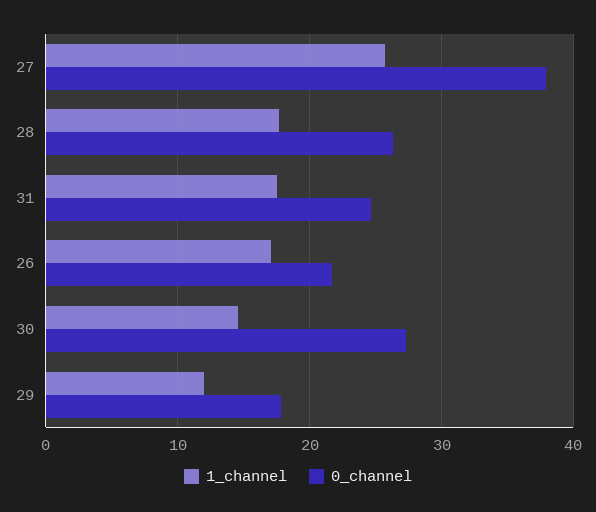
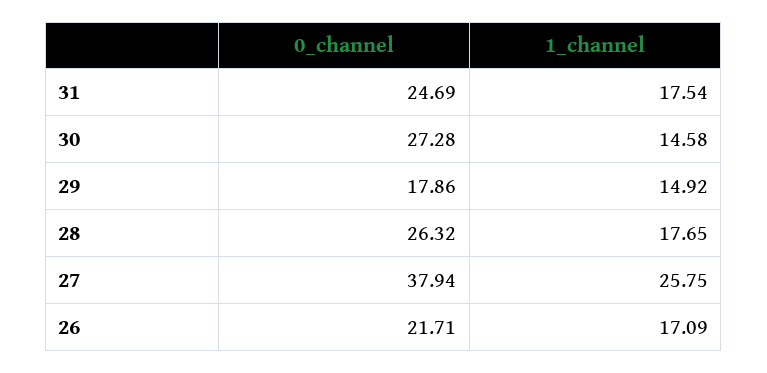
  {
    "1_channel": {
      "27": 25.75,
      "28": 17.65,
      "31": 17.54,
      "26": 17.09,
      "30": 14.58,
-     "29": 12
+     "29": 14.92
    },
    "0_channel": {
      "27": 37.94,
      "28": 26.32,
      "31": 24.69,
      "26": 21.71,
      "30": 27.28,
      "29": 17.86
    }
  }

